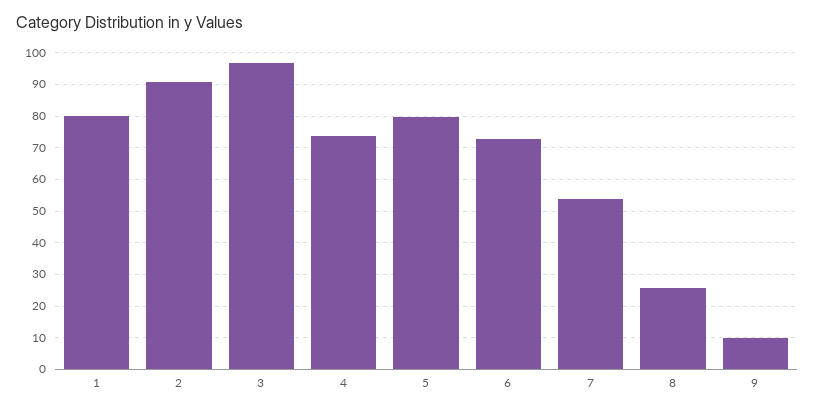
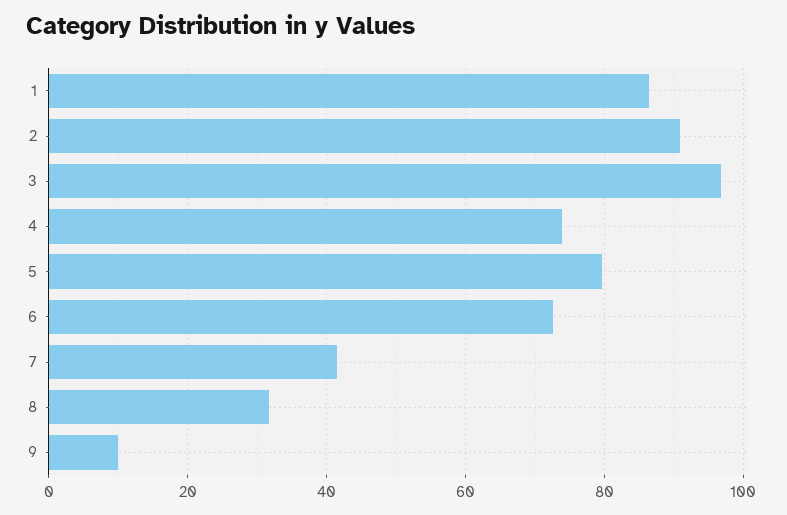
  {
-   "1": 80,
+   "1": 86,
    "2": 90,
    "3": 96,
    "4": 74,
    "5": 80,
    "6": 72,
-   "7": 54,
+   "7": 42,
-   "8": 26,
+   "8": 32,
    "9": 10
  }

